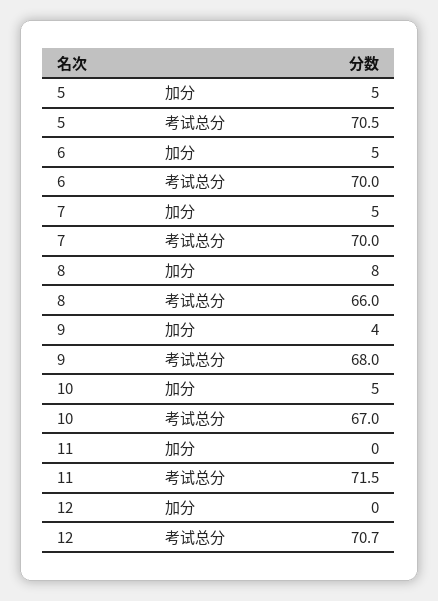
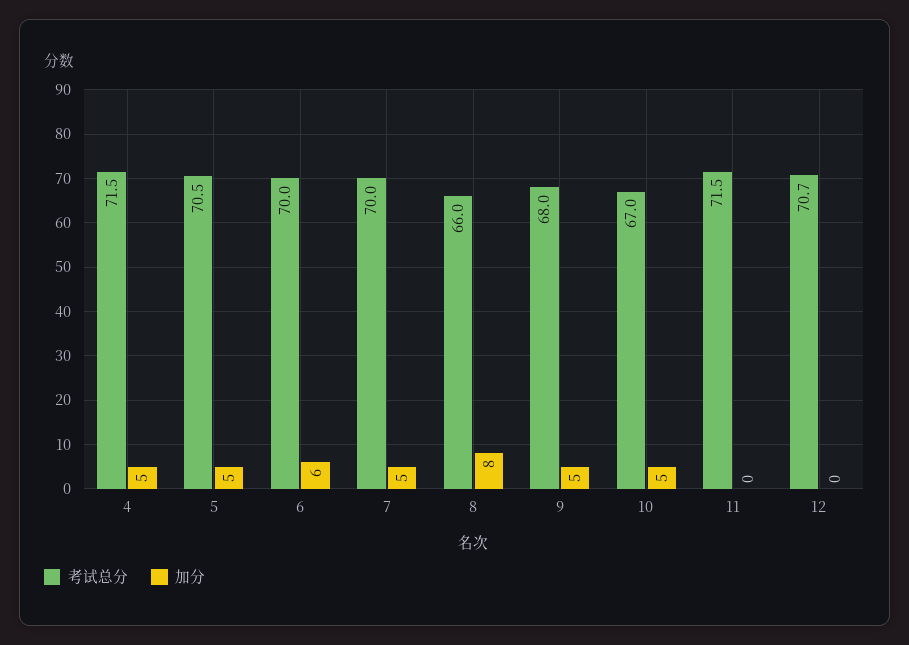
  {
    "加分": {
      "5": 5,
-     "6": 5,
+     "6": 6,
      "7": 5,
      "8": 8,
-     "9": 4,
+     "9": 5,
      "10": 5,
      "11": 0,
-     "12": 0
+     "12": 0,
+     "4": 5
    },
    "考试总分": {
      "5": 70.5,
      "6": 70,
      "7": 70,
      "8": 66,
      "9": 68,
      "10": 67,
      "11": 71.5,
-     "12": 70.7
+     "12": 70.7,
+     "4": 71.5
    }
  }

